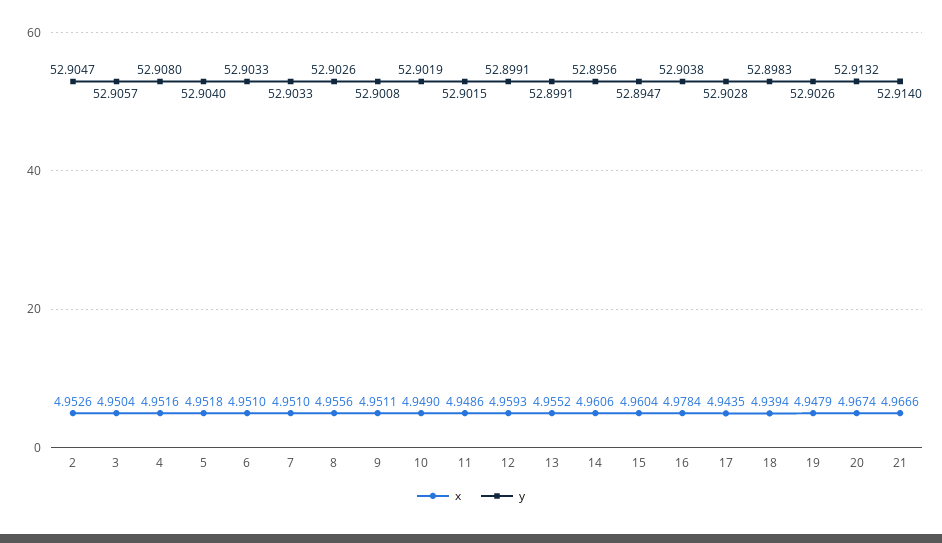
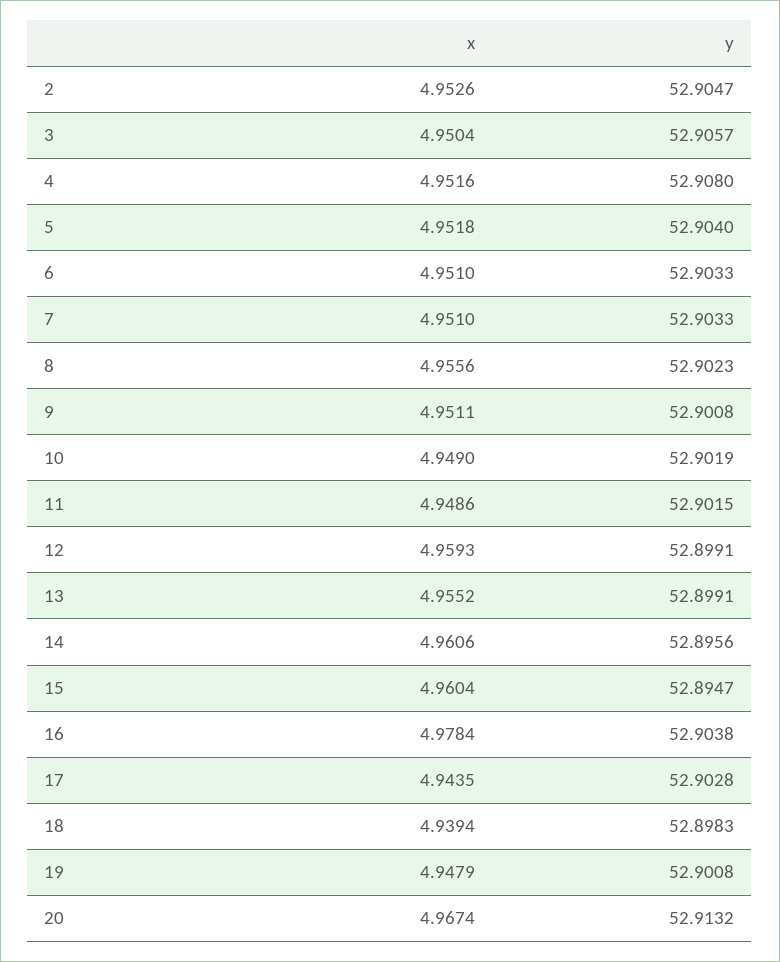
  {
    "x": {
      "2": 4.9526,
      "3": 4.9504,
      "4": 4.9516,
      "5": 4.9518,
      "6": 4.951,
      "7": 4.951,
      "8": 4.9556,
      "9": 4.9511,
      "10": 4.949,
      "11": 4.9486,
      "12": 4.9593,
      "13": 4.9552,
      "14": 4.9606,
      "15": 4.9604,
      "16": 4.9784,
      "17": 4.9435,
      "18": 4.9394,
      "19": 4.9479,
-     "20": 4.9674,
+     "20": 4.9674
-     "21": 4.9666
    },
    "y": {
      "2": 52.9047,
      "3": 52.9057,
      "4": 52.908,
      "5": 52.904,
      "6": 52.9033,
      "7": 52.9033,
-     "8": 52.9026,
+     "8": 52.9023,
      "9": 52.9008,
      "10": 52.9019,
      "11": 52.9015,
      "12": 52.8991,
      "13": 52.8991,
      "14": 52.8956,
      "15": 52.8947,
      "16": 52.9038,
      "17": 52.9028,
      "18": 52.8983,
-     "19": 52.9026,
+     "19": 52.9008,
-     "20": 52.9132,
+     "20": 52.9132
-     "21": 52.914
    }
  }

